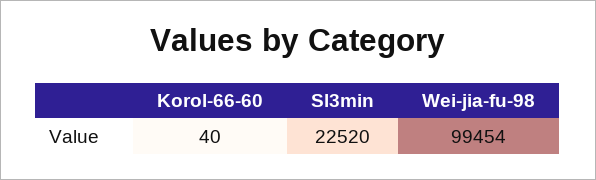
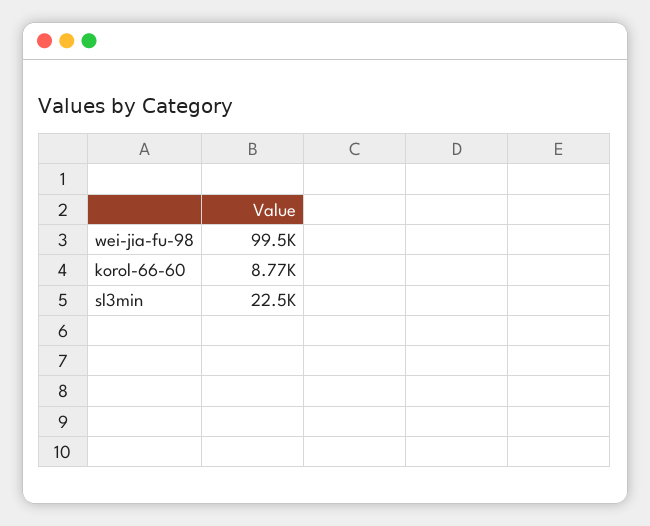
  {
-   "Korol-66-60": 40,
+   "Korol-66-60": 8770,
    "Sl3min": 22520,
    "Wei-jia-fu-98": 99454
  }

